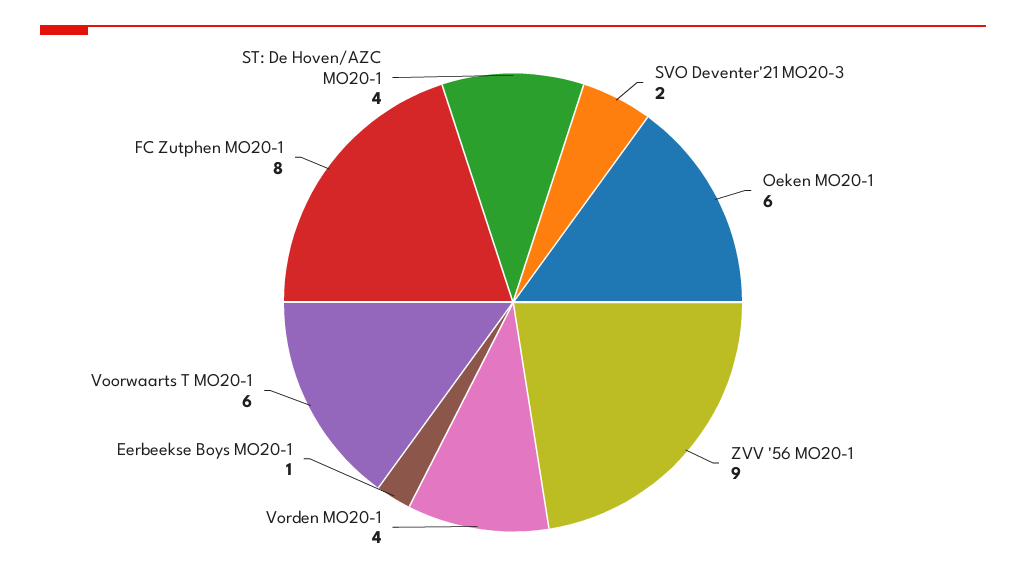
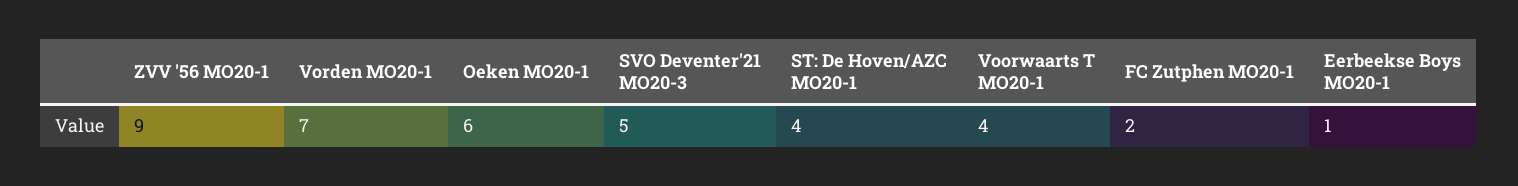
  {
-   "SVO Deventer'21 MO20-3": 2,
+   "SVO Deventer'21 MO20-3": 5,
    "Oeken MO20-1": 6,
    "ZVV '56 MO20-1": 9,
-   "Vorden MO20-1": 4,
+   "Vorden MO20-1": 7,
    "Eerbeekse Boys MO20-1": 1,
-   "Voorwaarts T MO20-1": 6,
+   "Voorwaarts T MO20-1": 4,
-   "FC Zutphen MO20-1": 8,
+   "FC Zutphen MO20-1": 2,
    "ST: De Hoven/AZC MO20-1": 4
  }

